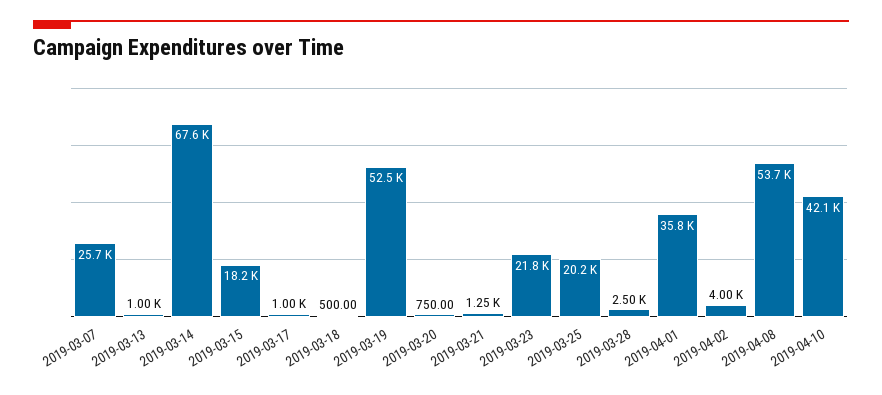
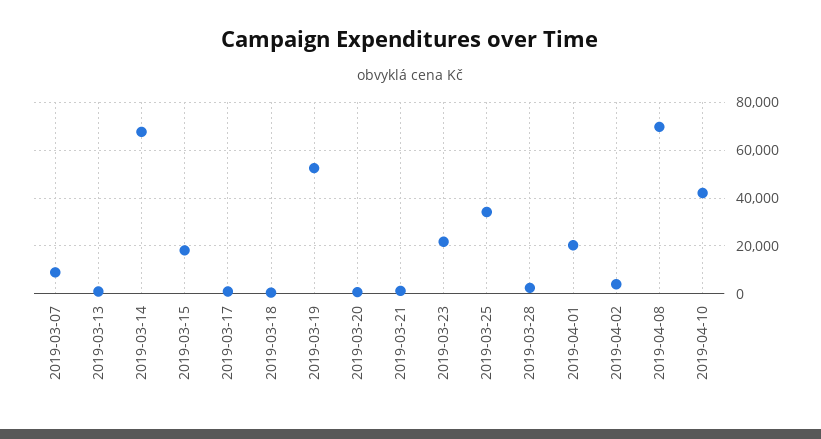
  {
-   "2019-03-07": 25700,
+   "2019-03-07": 10000,
    "2019-03-13": 1000,
    "2019-03-14": 67600,
    "2019-03-15": 18200,
    "2019-03-17": 1000,
    "2019-03-18": 500,
    "2019-03-19": 52500,
    "2019-03-20": 750,
    "2019-03-21": 1250,
    "2019-03-23": 21800,
-   "2019-03-25": 20200,
+   "2019-03-25": 35000,
    "2019-03-28": 2500,
-   "2019-04-01": 35800,
+   "2019-04-01": 20000,
    "2019-04-02": 4000,
-   "2019-04-08": 53700,
+   "2019-04-08": 70000,
    "2019-04-10": 42100
  }

